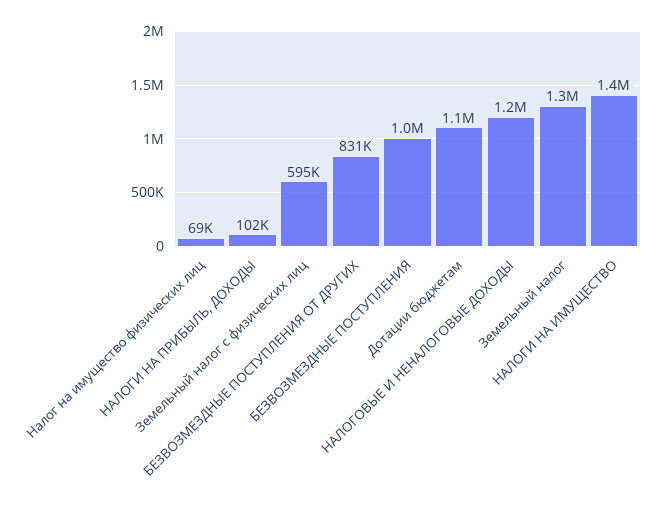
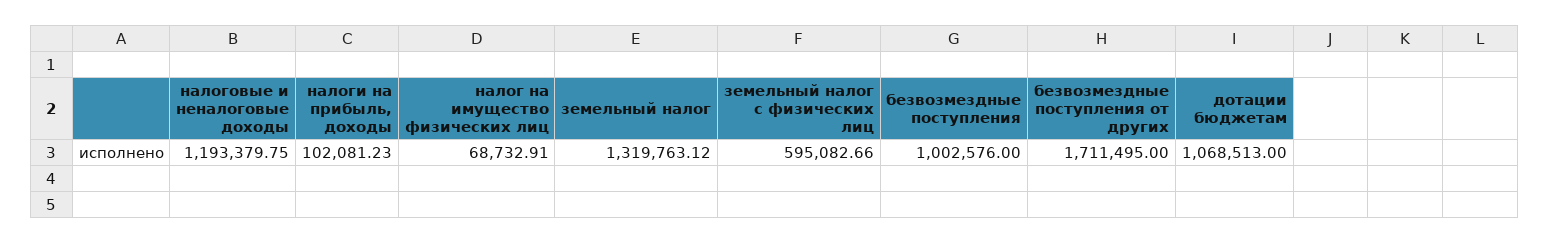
  {
    "Налог на имущество физических лиц": 68732.91,
    "НАЛОГИ НА ПРИБЫЛЬ, ДОХОДЫ": 102081.23,
    "Земельный налог с физических лиц": 595082.66,
-   "БЕЗВОЗМЕЗДНЫЕ ПОСТУПЛЕНИЯ ОТ ДРУГИХ": 831000,
+   "БЕЗВОЗМЕЗДНЫЕ ПОСТУПЛЕНИЯ ОТ ДРУГИХ": 1711495,
    "БЕЗВОЗМЕЗДНЫЕ ПОСТУПЛЕНИЯ": 1002576,
    "Дотации бюджетам": 1068513,
    "НАЛОГОВЫЕ И НЕНАЛОГОВЫЕ ДОХОДЫ": 1193379.75,
-   "Земельный налог": 1319763.12,
+   "Земельный налог": 1319763.12
-   "НАЛОГИ НА ИМУЩЕСТВО": 1400000
  }

